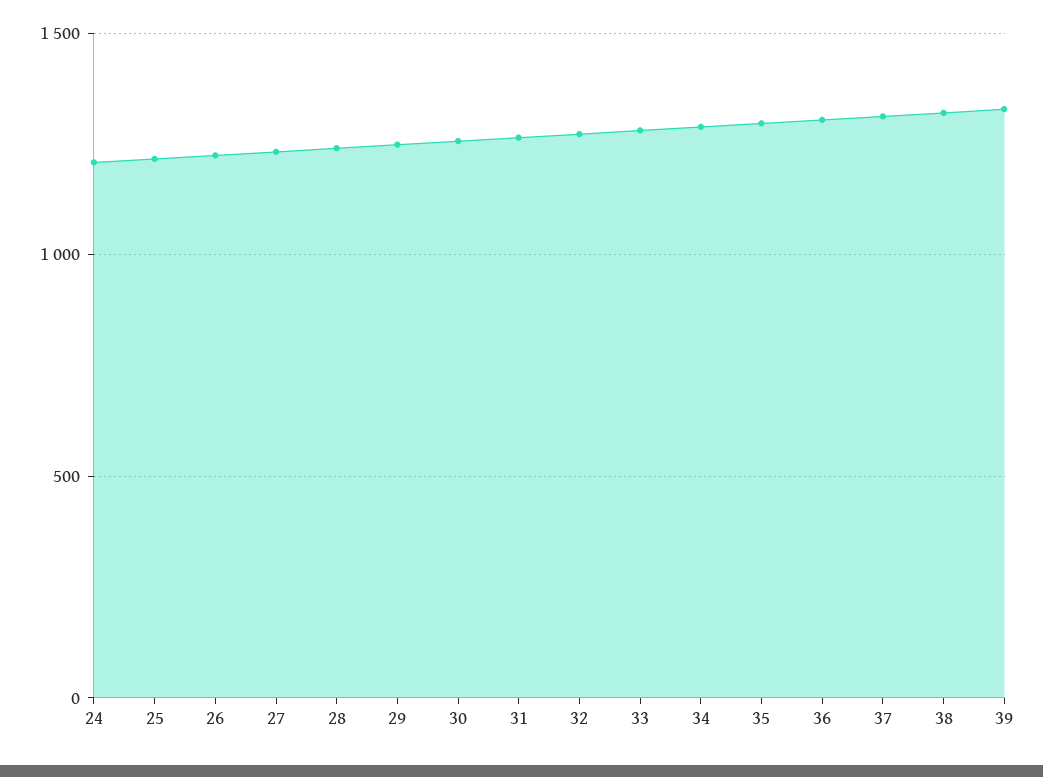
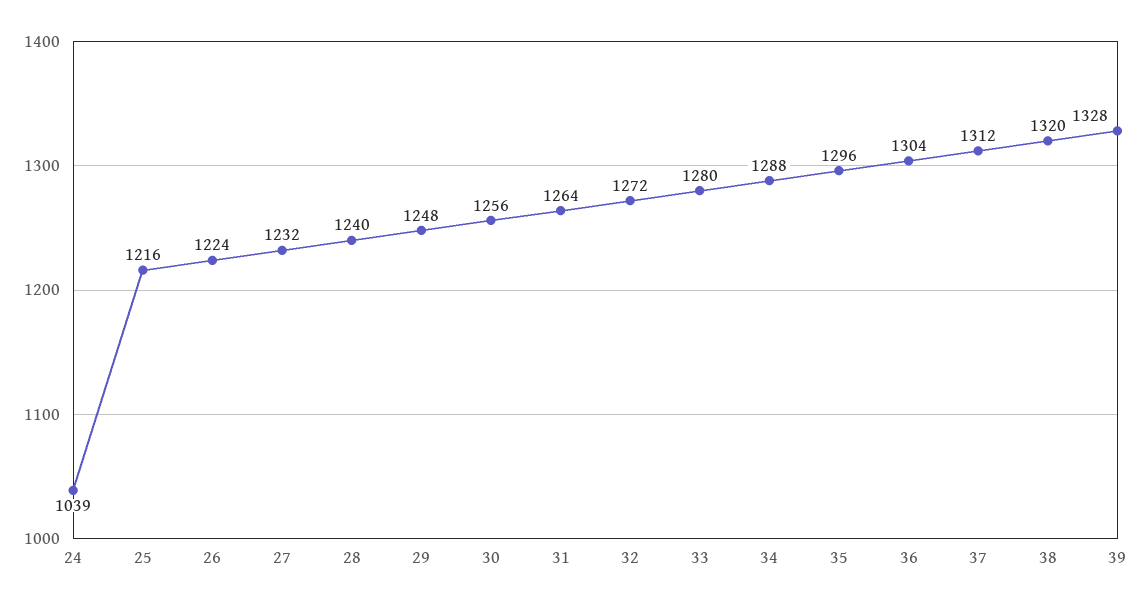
  {
-   "24": 1200,
+   "24": 1039,
    "25": 1216,
    "26": 1224,
    "27": 1232,
    "28": 1240,
    "29": 1248,
    "30": 1256,
    "31": 1264,
    "32": 1272,
    "33": 1280,
    "34": 1288,
    "35": 1296,
    "36": 1304,
    "37": 1312,
    "38": 1320,
    "39": 1328
  }

